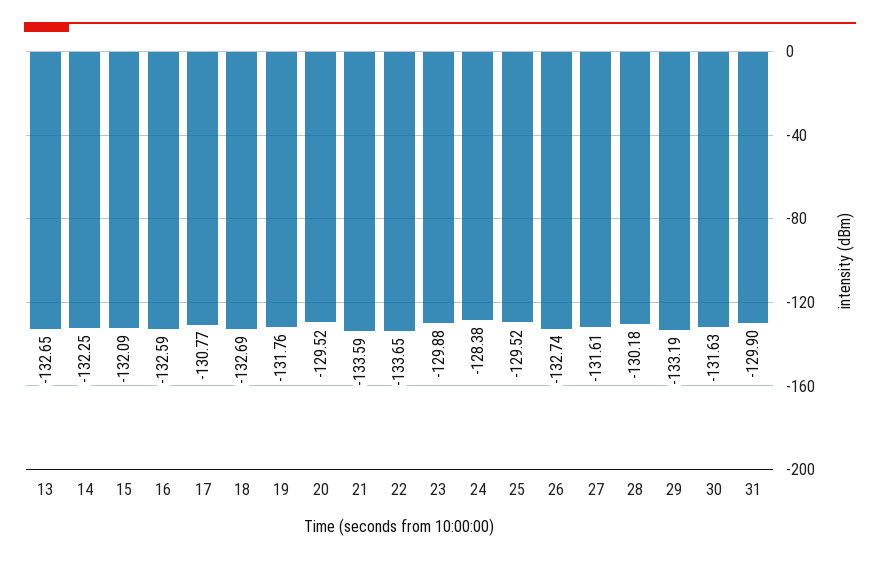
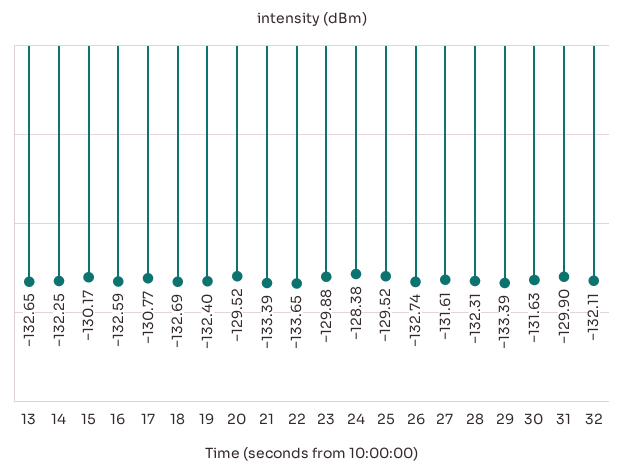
  {
    "13": -132.65,
    "14": -132.25,
-   "15": -132.09,
+   "15": -130.17,
    "16": -132.59,
    "17": -130.77,
    "18": -132.69,
-   "19": -131.76,
+   "19": -132.4,
    "20": -129.52,
-   "21": -133.59,
+   "21": -133.39,
    "22": -133.65,
    "23": -129.88,
    "24": -128.38,
    "25": -129.52,
    "26": -132.74,
    "27": -131.61,
-   "28": -130.18,
+   "28": -132.31,
-   "29": -133.19,
+   "29": -133.39,
    "30": -131.63,
-   "31": -129.9
+   "31": -129.9,
+   "32": -132.11
  }

